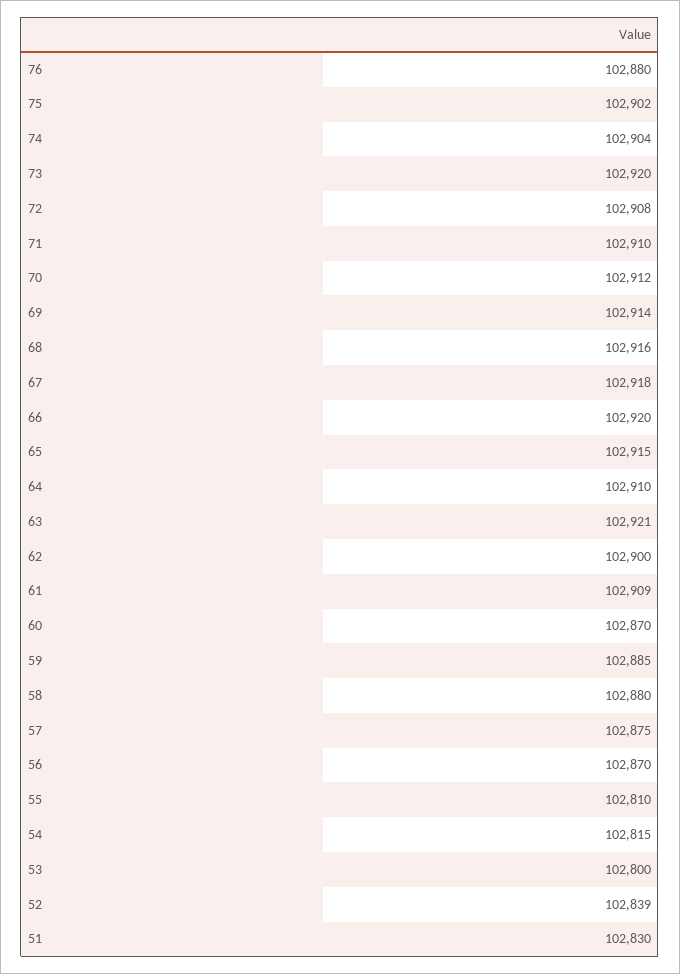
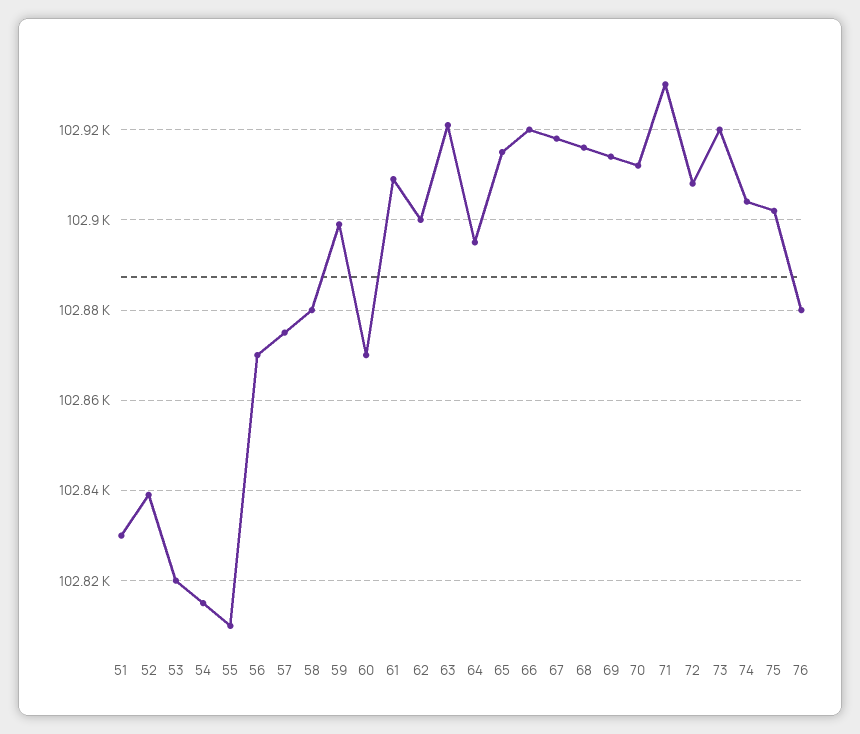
  {
    "76": 102880,
    "75": 102902,
    "74": 102904,
    "73": 102920,
    "72": 102908,
-   "71": 102910,
+   "71": 102930,
    "70": 102912,
    "69": 102914,
    "68": 102916,
    "67": 102918,
    "66": 102920,
    "65": 102915,
-   "64": 102910,
+   "64": 102895,
    "63": 102921,
    "62": 102900,
    "61": 102909,
    "60": 102870,
-   "59": 102885,
+   "59": 102900,
    "58": 102880,
    "57": 102875,
    "56": 102870,
    "55": 102810,
    "54": 102815,
-   "53": 102800,
+   "53": 102820,
    "52": 102839,
    "51": 102830
  }

